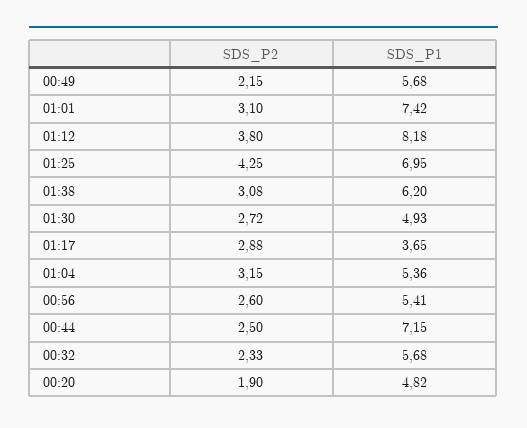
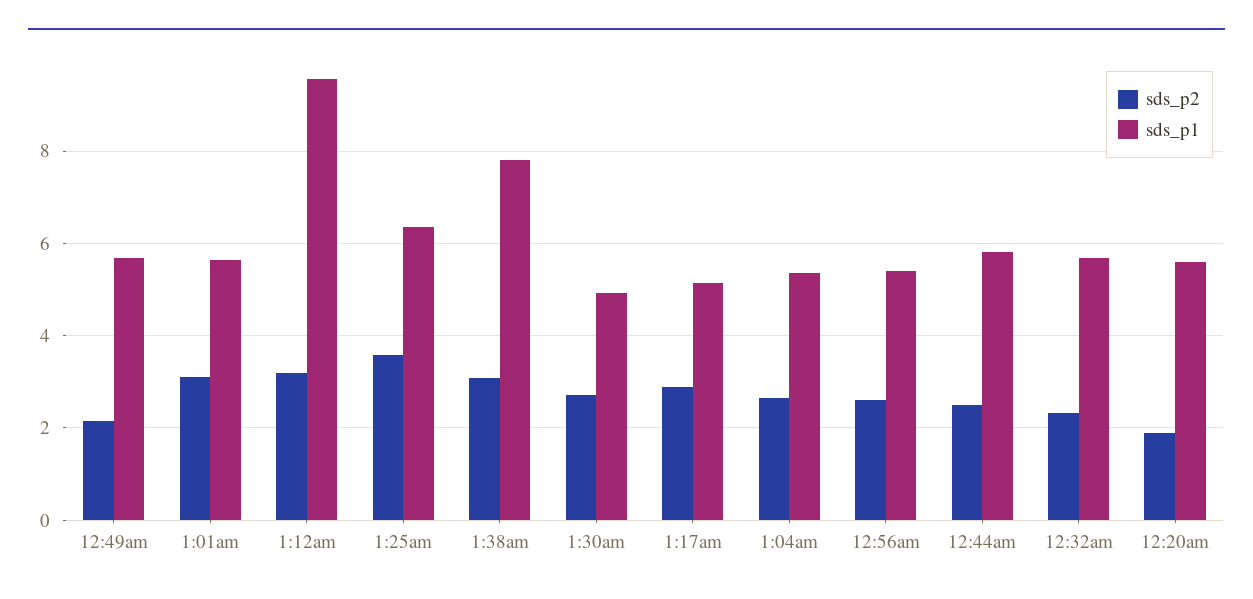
  {
    "SDS_P2": {
      "00:49": 2.15,
      "01:01": 3.1,
-     "01:12": 3.8,
+     "01:12": 3.2,
-     "01:25": 4.25,
+     "01:25": 3.6,
      "01:38": 3.08,
      "01:30": 2.72,
      "01:17": 2.88,
-     "01:04": 3.15,
+     "01:04": 2.6,
      "00:56": 2.6,
      "00:44": 2.5,
      "00:32": 2.33,
      "00:20": 1.9
    },
    "SDS_P1": {
      "00:49": 5.68,
-     "01:01": 7.42,
+     "01:01": 5.6,
-     "01:12": 8.18,
+     "01:12": 9.6,
-     "01:25": 6.95,
+     "01:25": 6.4,
-     "01:38": 6.2,
+     "01:38": 7.8,
      "01:30": 4.93,
-     "01:17": 3.65,
+     "01:17": 5.2,
      "01:04": 5.36,
      "00:56": 5.41,
-     "00:44": 7.15,
+     "00:44": 5.8,
      "00:32": 5.68,
-     "00:20": 4.82
+     "00:20": 5.6
    }
  }

